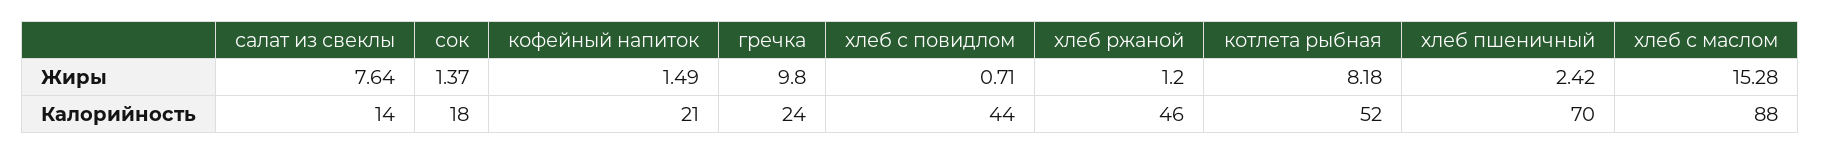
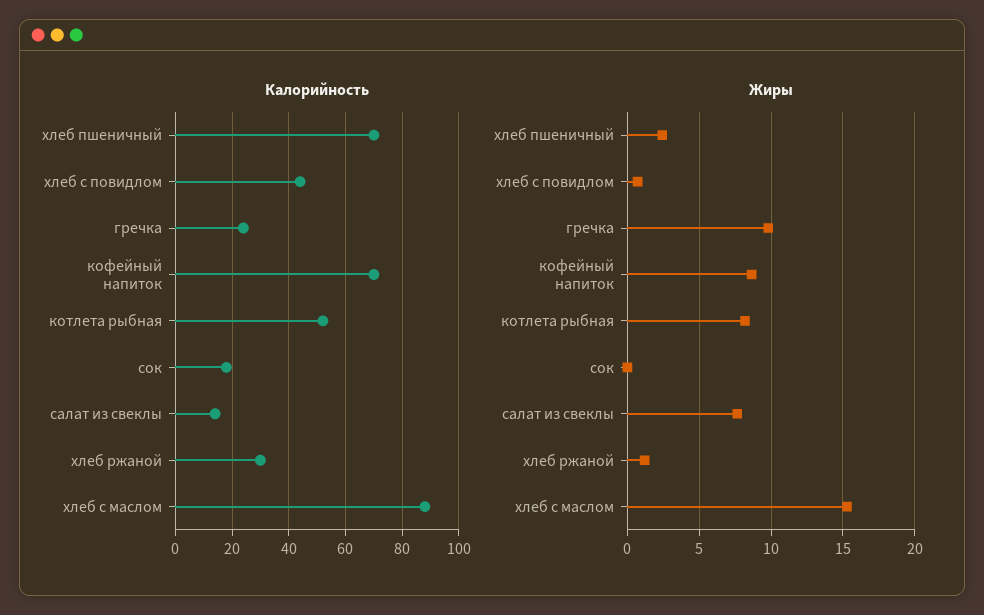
  {
    "Жиры": {
      "салат из свеклы": 7.64,
-     "сок": 1.37,
+     "сок": 0,
-     "кофейный напиток": 1.49,
+     "кофейный напиток": 8.5,
      "гречка": 9.8,
      "хлеб с повидлом": 0.71,
      "хлеб ржаной": 1.2,
      "котлета рыбная": 8.18,
      "хлеб пшеничный": 2.42,
      "хлеб с маслом": 15.28
    },
    "Калорийность": {
      "салат из свеклы": 14,
      "сок": 18,
-     "кофейный напиток": 21,
+     "кофейный напиток": 70,
      "гречка": 24,
      "хлеб с повидлом": 44,
-     "хлеб ржаной": 46,
+     "хлеб ржаной": 30,
      "котлета рыбная": 52,
      "хлеб пшеничный": 70,
      "хлеб с маслом": 88
    }
  }

